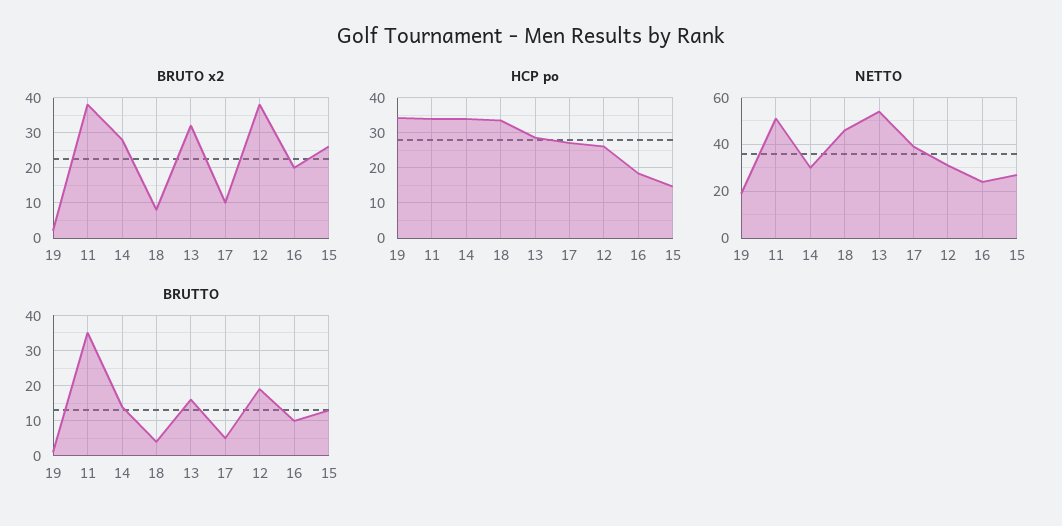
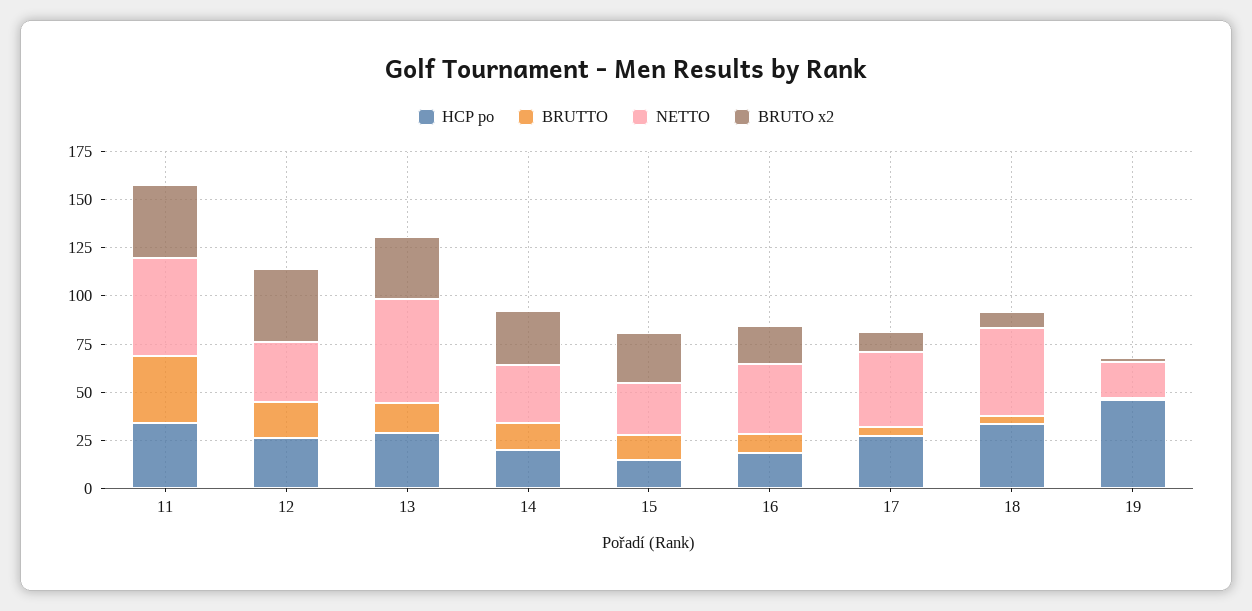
  {
    "BRUTO x2": {
      "19": 0,
      "11": 40,
      "14": 30,
      "18": 10,
      "13": 30,
      "17": 10,
      "12": 40,
      "16": 20,
      "15": 25
    },
    "HCP po": {
-     "19": 34,
+     "19": 45,
      "11": 34,
-     "14": 34,
+     "14": 20,
      "18": 34,
      "13": 28,
      "17": 28,
      "12": 26,
      "16": 18,
      "15": 14
    },
    "NETTO": {
      "19": 20,
      "11": 50,
      "14": 30,
      "18": 45,
      "13": 55,
      "17": 40,
      "12": 30,
-     "16": 25,
+     "16": 35,
      "15": 25
    },
    "BRUTTO": {
      "19": 0,
      "11": 35,
      "14": 15,
      "18": 5,
      "13": 15,
      "17": 5,
      "12": 20,
      "16": 10,
      "15": 15
    }
  }

